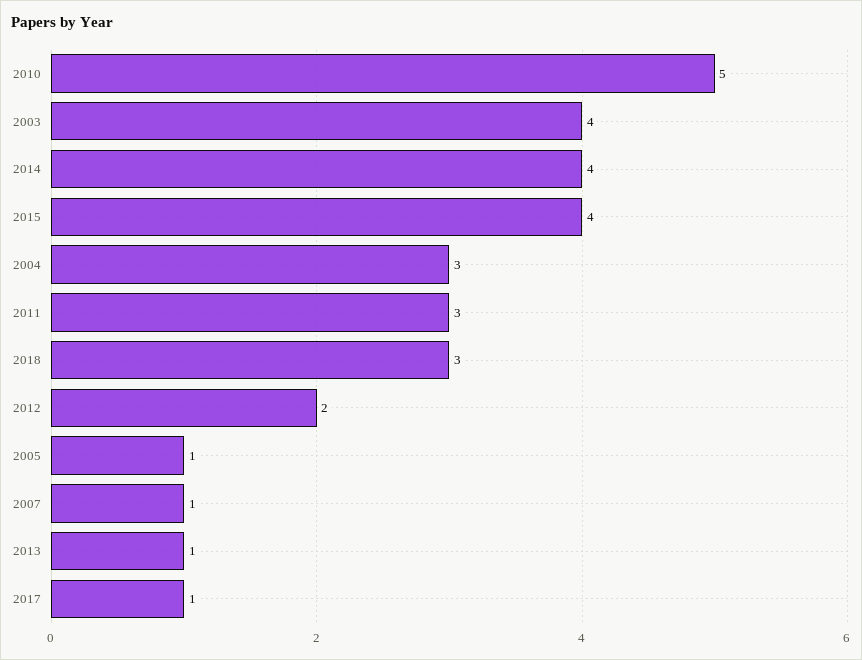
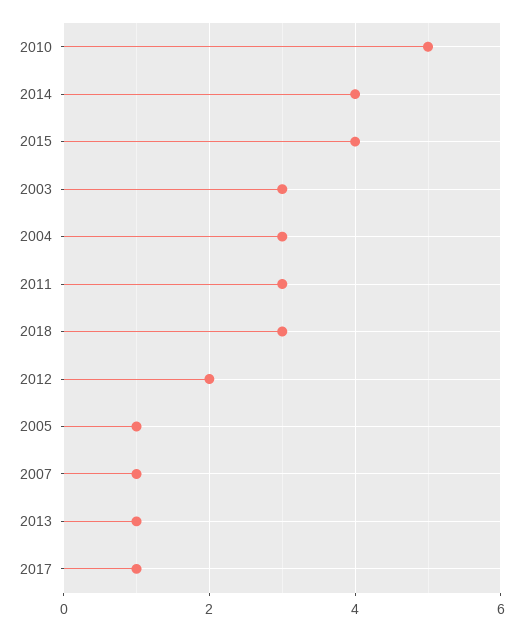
  {
    "2010": 5,
-   "2003": 4,
+   "2003": 3,
    "2014": 4,
    "2015": 4,
    "2004": 3,
    "2011": 3,
    "2018": 3,
    "2012": 2,
    "2005": 1,
    "2007": 1,
    "2013": 1,
    "2017": 1
  }

